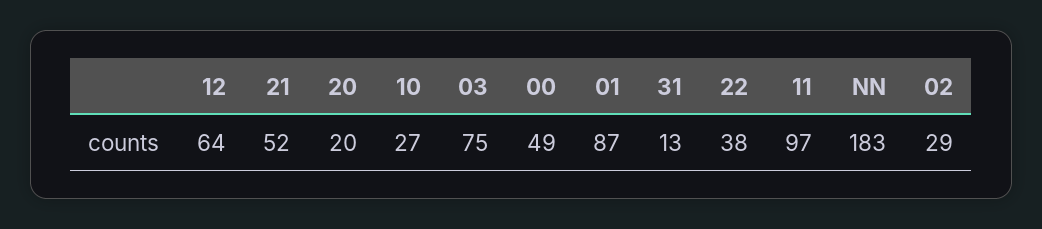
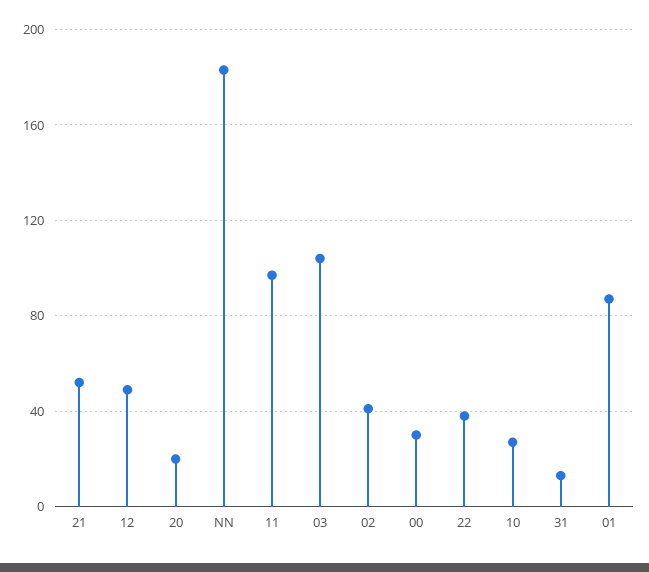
  {
-   "12": 64,
+   "12": 50,
    "21": 52,
    "20": 20,
    "10": 27,
-   "03": 75,
+   "03": 105,
-   "00": 49,
+   "00": 30,
    "01": 87,
    "31": 13,
    "22": 38,
    "11": 97,
    "NN": 183,
-   "02": 29
+   "02": 40
  }

